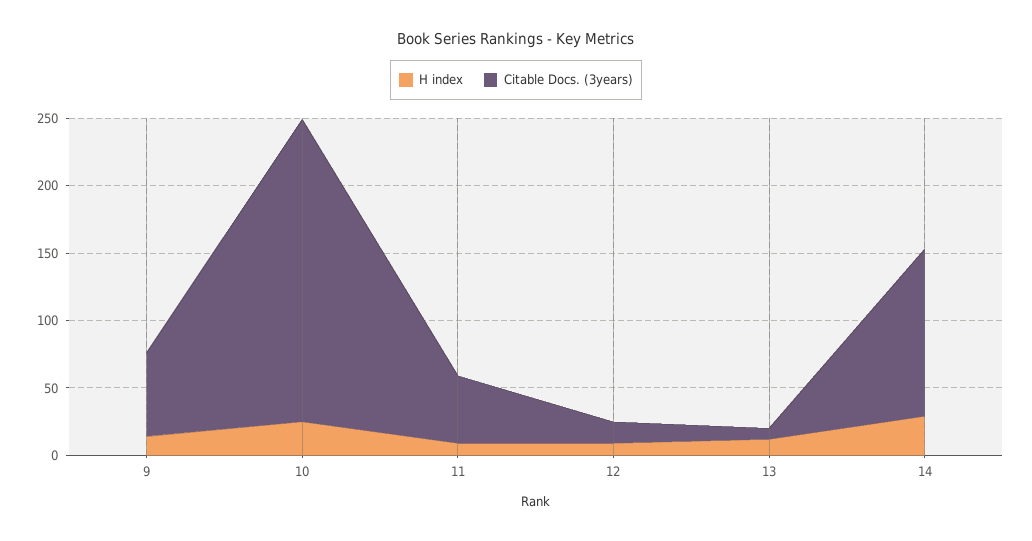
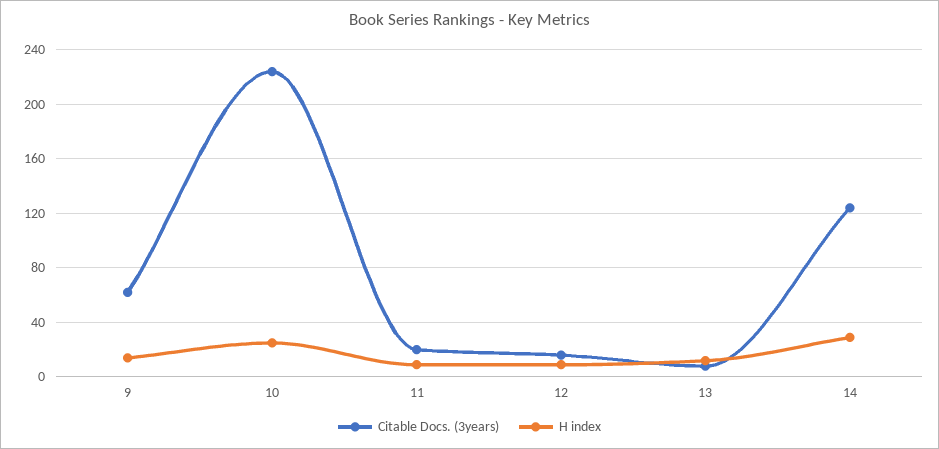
  {
    "H index": {
      "9": 15,
      "10": 25,
      "11": 10,
      "12": 10,
      "13": 10,
      "14": 30
    },
    "Citable Docs. (3years)": {
      "9": 60,
      "10": 225,
-     "11": 50,
+     "11": 20,
      "12": 15,
      "13": 10,
      "14": 125
    }
  }

